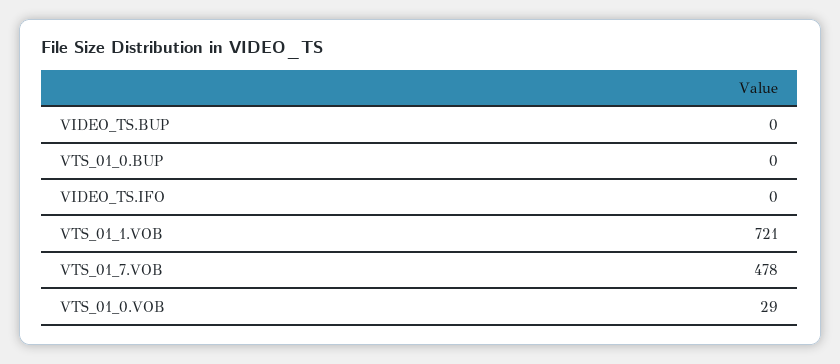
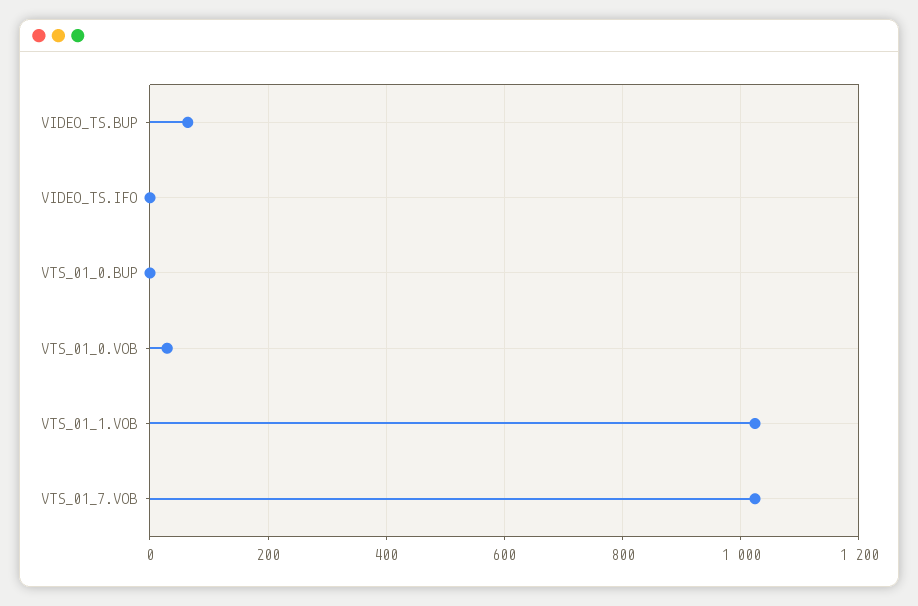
  {
-   "VIDEO_TS.BUP": 0,
+   "VIDEO_TS.BUP": 60,
    "VTS_01_0.BUP": 0,
    "VIDEO_TS.IFO": 0,
-   "VTS_01_1.VOB": 721,
+   "VTS_01_1.VOB": 1020,
-   "VTS_01_7.VOB": 478,
+   "VTS_01_7.VOB": 1020,
    "VTS_01_0.VOB": 29
  }

